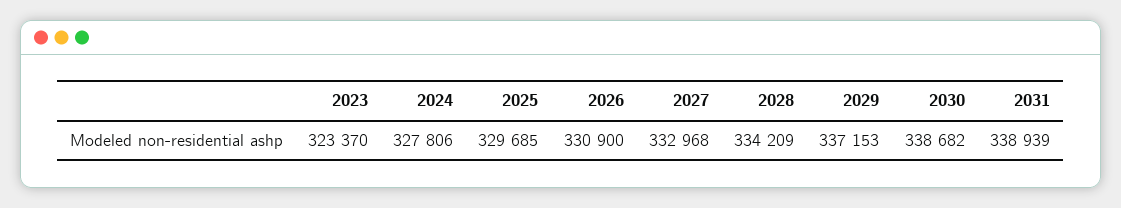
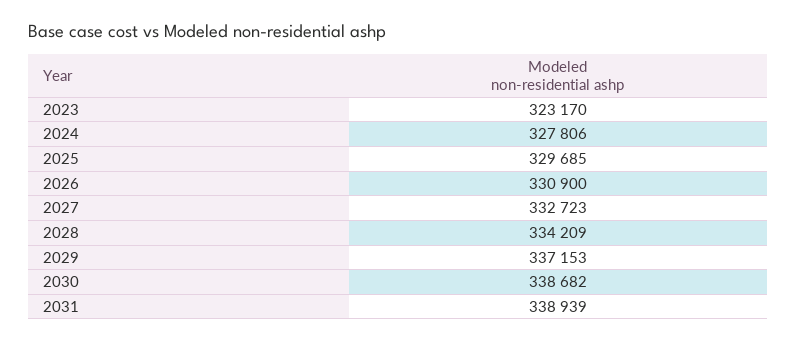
  {
-   "2023": 323370,
+   "2023": 323170,
    "2024": 327806,
    "2025": 329685,
    "2026": 330900,
-   "2027": 332968,
+   "2027": 332723,
    "2028": 334209,
    "2029": 337153,
    "2030": 338682,
    "2031": 338939
  }

